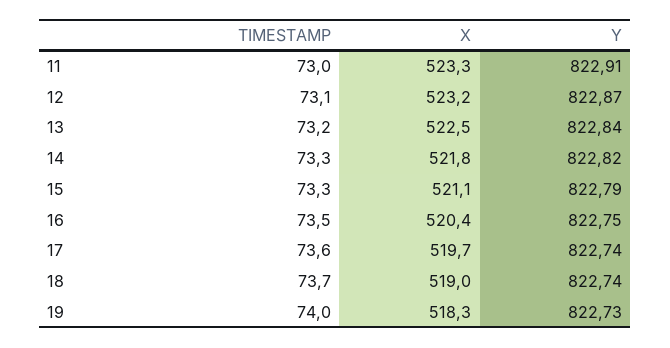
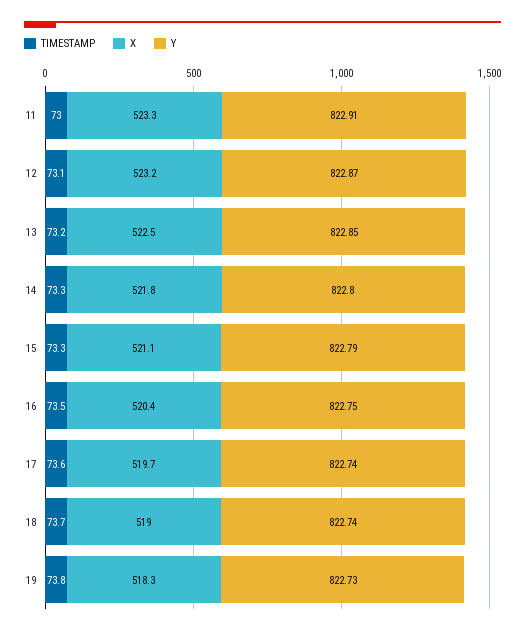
  {
    "TIMESTAMP": {
      "11": 73,
      "12": 73.1,
      "13": 73.2,
      "14": 73.3,
      "15": 73.3,
      "16": 73.5,
      "17": 73.6,
      "18": 73.7,
-     "19": 74
+     "19": 73.8
    },
    "X": {
      "11": 523.3,
      "12": 523.2,
      "13": 522.5,
      "14": 521.8,
      "15": 521.1,
      "16": 520.4,
      "17": 519.7,
      "18": 519,
      "19": 518.3
    },
    "Y": {
      "11": 822.91,
      "12": 822.87,
-     "13": 822.84,
+     "13": 822.85,
-     "14": 822.82,
+     "14": 822.8,
      "15": 822.79,
      "16": 822.75,
      "17": 822.74,
      "18": 822.74,
      "19": 822.73
    }
  }

